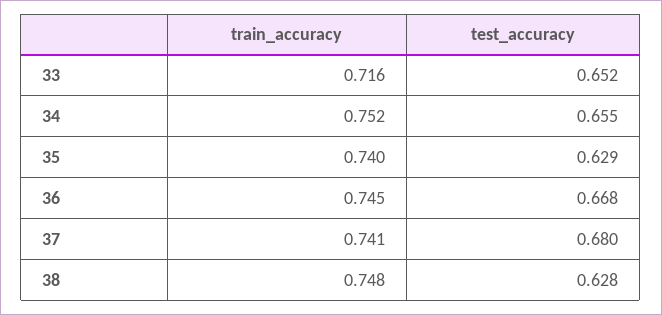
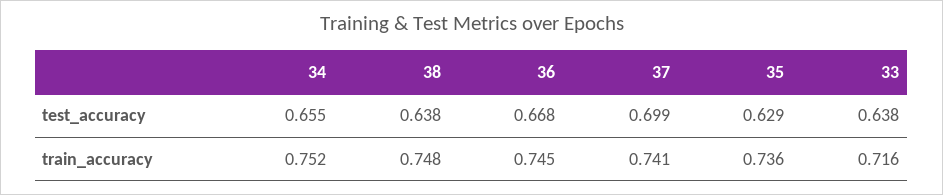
  {
    "train_accuracy": {
      "33": 0.716,
      "34": 0.752,
-     "35": 0.74,
+     "35": 0.736,
      "36": 0.745,
      "37": 0.741,
      "38": 0.748
    },
    "test_accuracy": {
-     "33": 0.652,
+     "33": 0.638,
      "34": 0.655,
      "35": 0.629,
      "36": 0.668,
-     "37": 0.68,
+     "37": 0.699,
-     "38": 0.628
+     "38": 0.638
    }
  }

